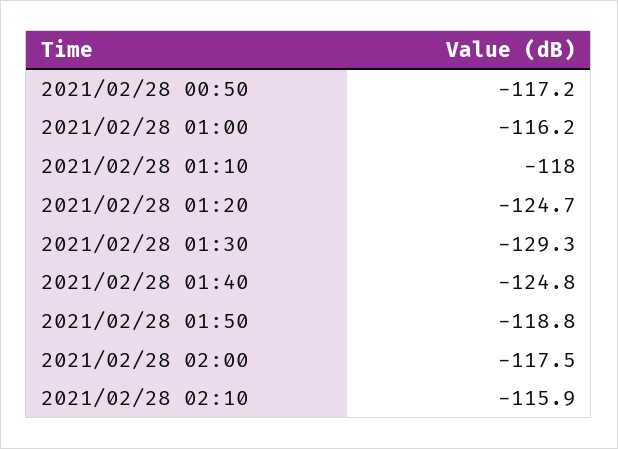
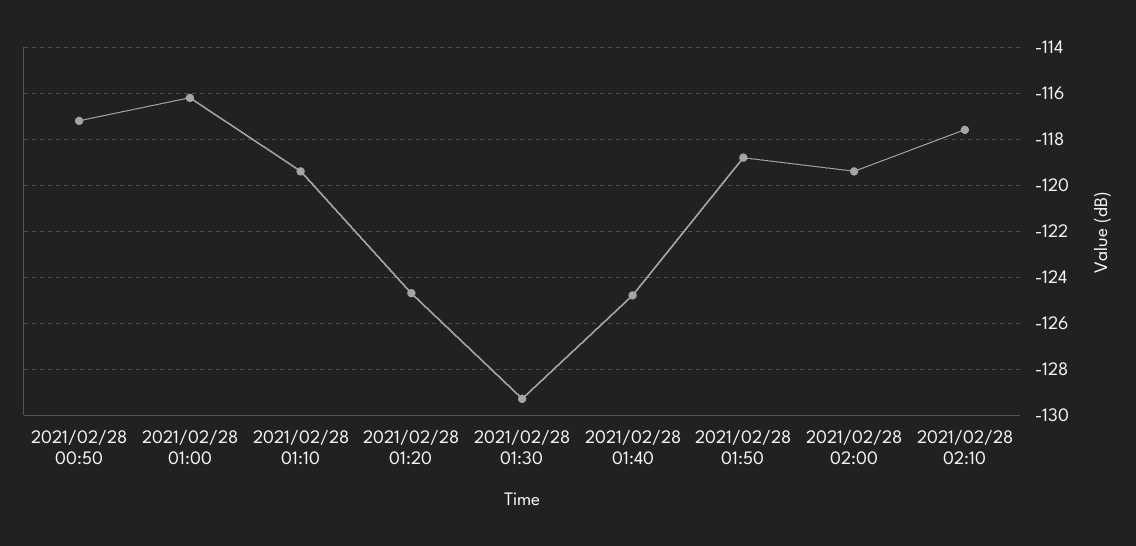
  {
    "2021/02/28 00:50": -117.2,
    "2021/02/28 01:00": -116.2,
-   "2021/02/28 01:10": -118,
+   "2021/02/28 01:10": -119.5,
    "2021/02/28 01:20": -124.7,
    "2021/02/28 01:30": -129.3,
    "2021/02/28 01:40": -124.8,
    "2021/02/28 01:50": -118.8,
-   "2021/02/28 02:00": -117.5,
+   "2021/02/28 02:00": -119.5,
-   "2021/02/28 02:10": -115.9
+   "2021/02/28 02:10": -117.5
  }

